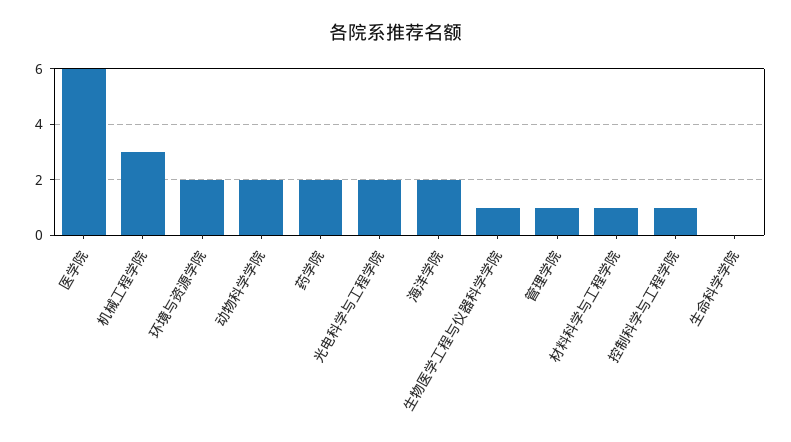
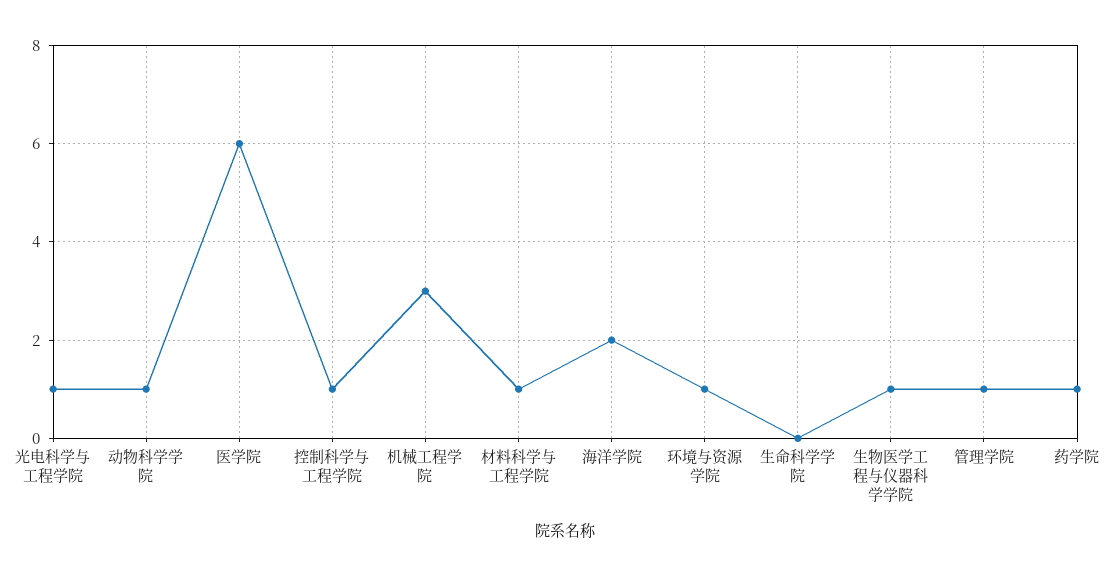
  {
    "医学院": 6,
    "机械工程学院": 3,
-   "环境与资源学院": 2,
+   "环境与资源学院": 1,
-   "动物科学学院": 2,
+   "动物科学学院": 1,
-   "药学院": 2,
+   "药学院": 1,
-   "光电科学与工程学院": 2,
+   "光电科学与工程学院": 1,
    "海洋学院": 2,
    "生物医学工程与仪器科学学院": 1,
    "管理学院": 1,
    "材料科学与工程学院": 1,
    "控制科学与工程学院": 1,
    "生命科学学院": 0
  }

